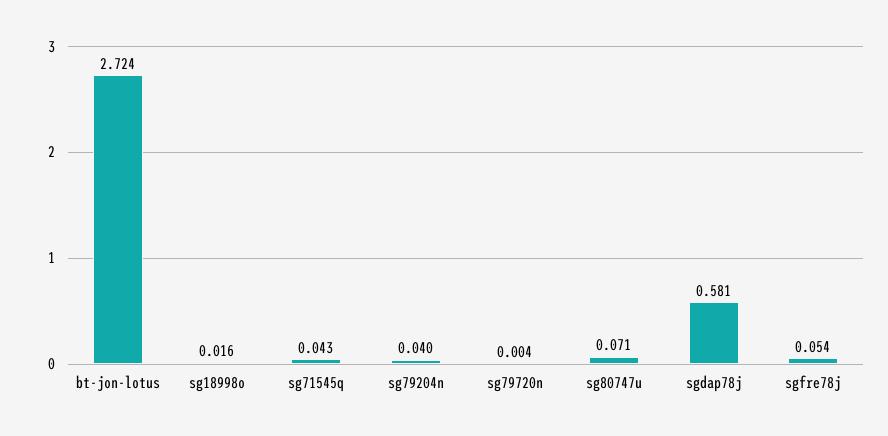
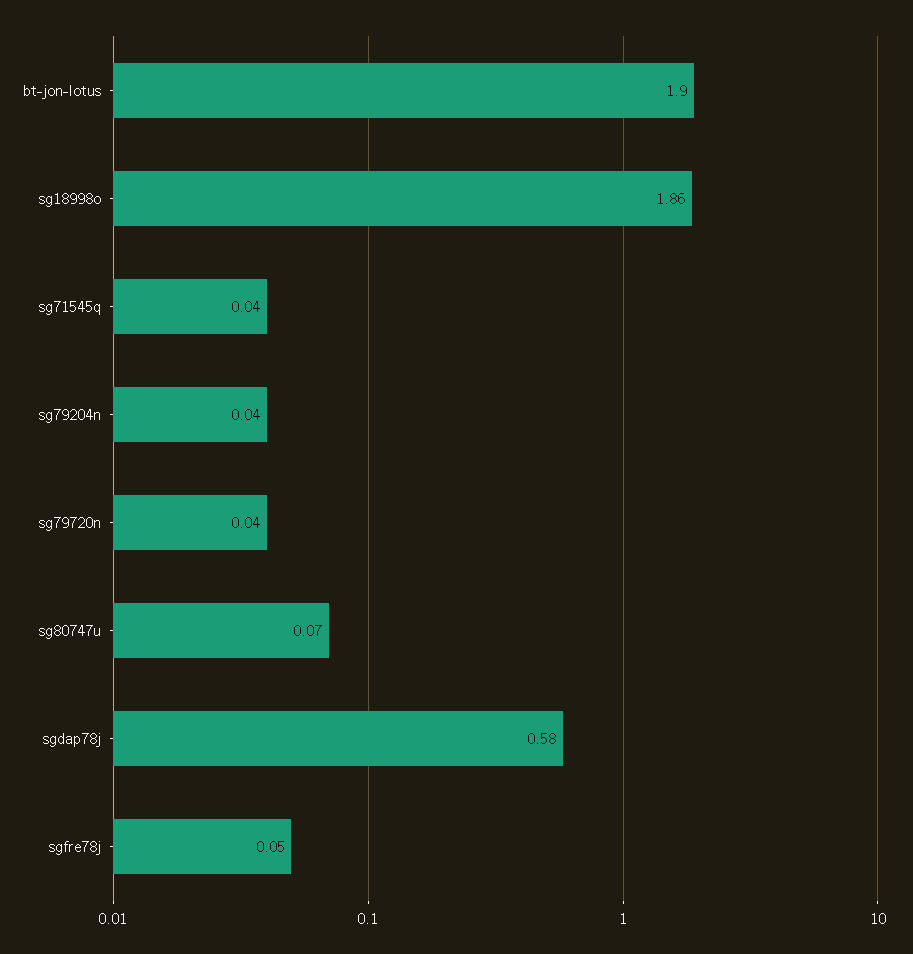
  {
-   "bt-jon-lotus": 2.724,
+   "bt-jon-lotus": 1.9,
-   "sg18998o": 0.016,
+   "sg18998o": 1.86,
    "sg71545q": 0.043,
    "sg79204n": 0.04,
-   "sg79720n": 0.004,
+   "sg79720n": 0.04,
    "sg80747u": 0.071,
    "sgdap78j": 0.581,
    "sgfre78j": 0.054
  }

